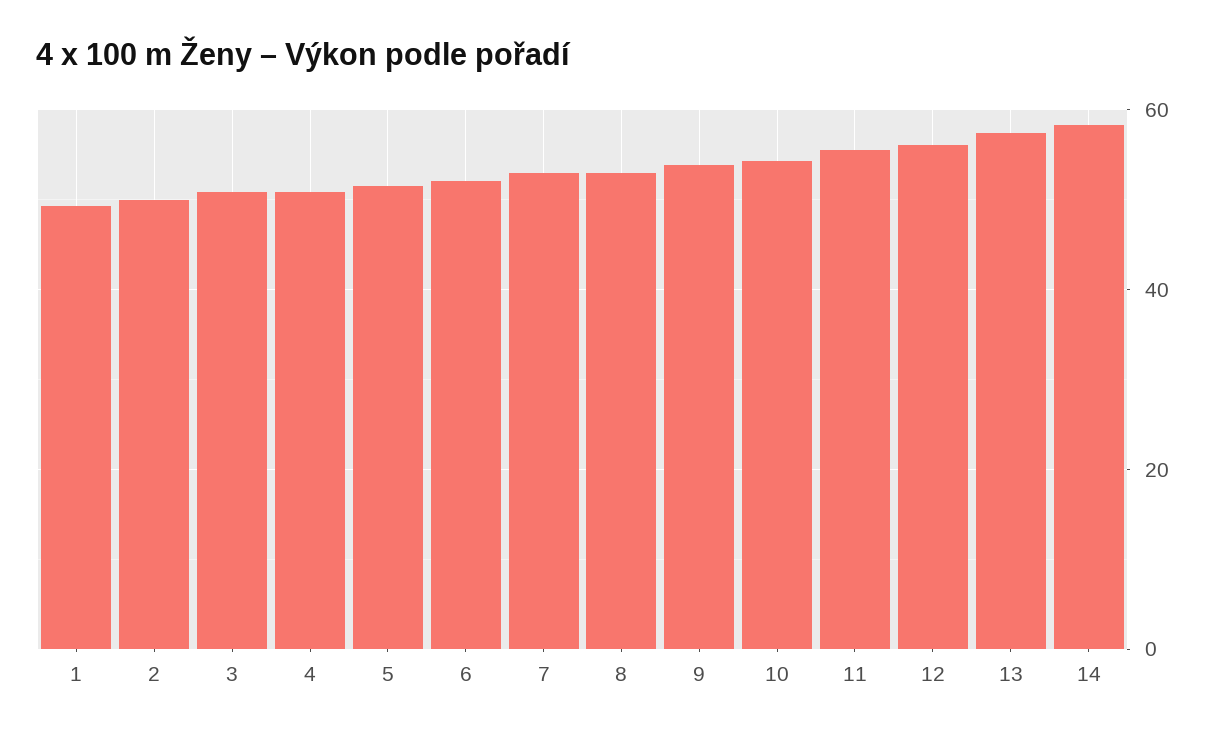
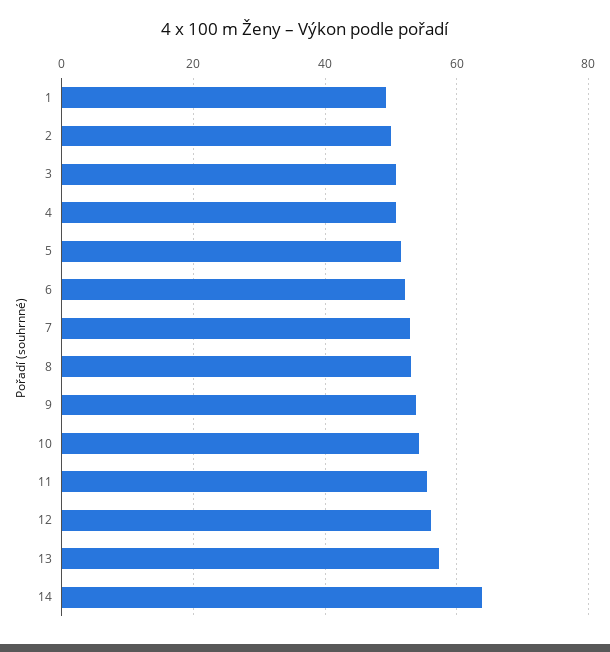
  {
    "1": 50,
    "2": 50,
    "3": 50,
    "4": 50,
    "5": 52,
    "6": 52,
    "7": 52,
    "8": 54,
    "9": 54,
    "10": 54,
    "11": 56,
    "12": 56,
    "13": 58,
-   "14": 58
+   "14": 64
  }

